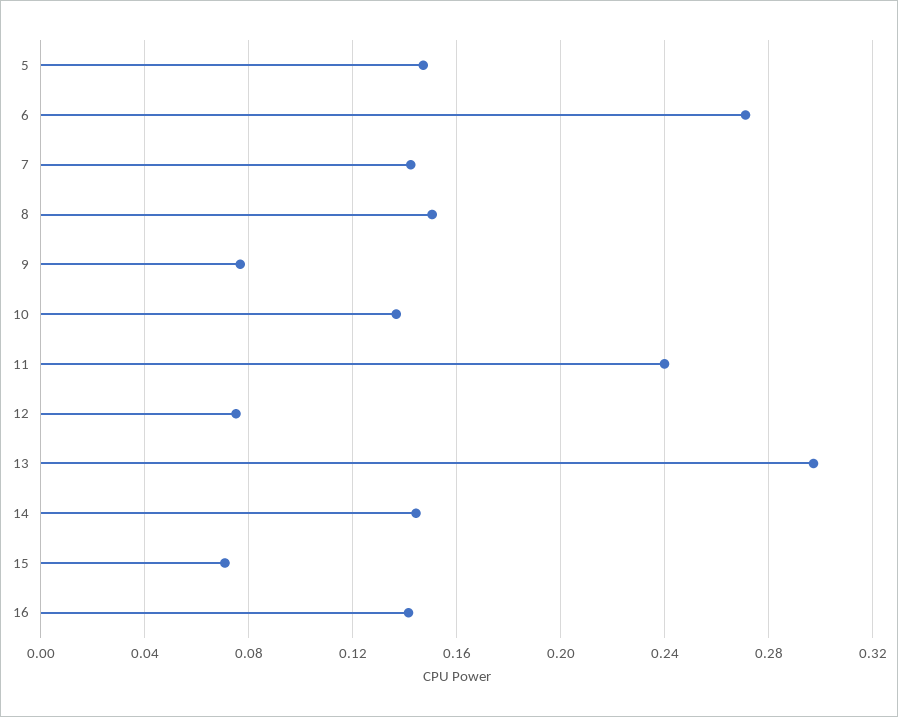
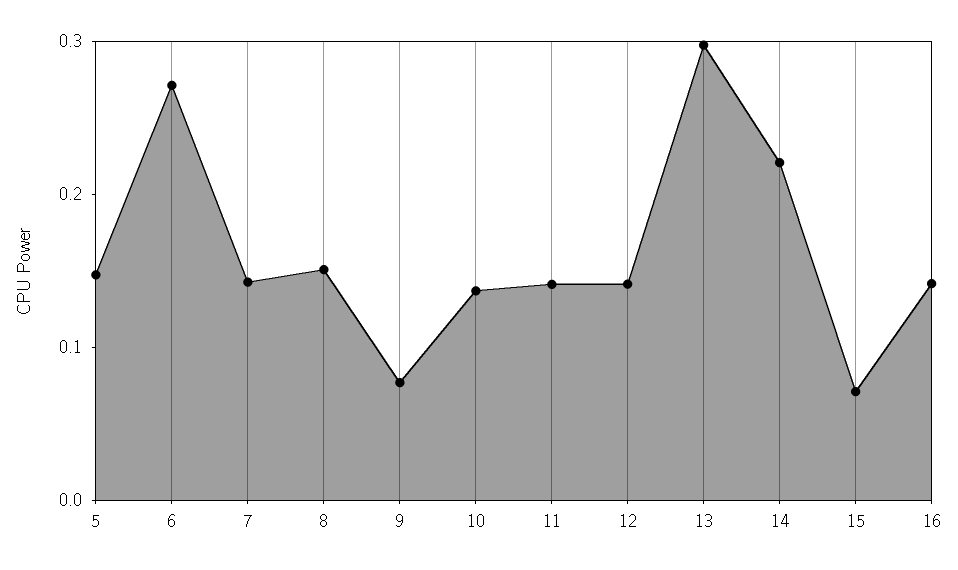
  {
    "5": 0.145,
    "6": 0.27,
    "7": 0.14,
    "8": 0.15,
    "9": 0.075,
    "10": 0.135,
-   "11": 0.24,
+   "11": 0.14,
-   "12": 0.075,
+   "12": 0.14,
    "13": 0.295,
-   "14": 0.145,
+   "14": 0.22,
    "15": 0.07,
    "16": 0.14
  }

